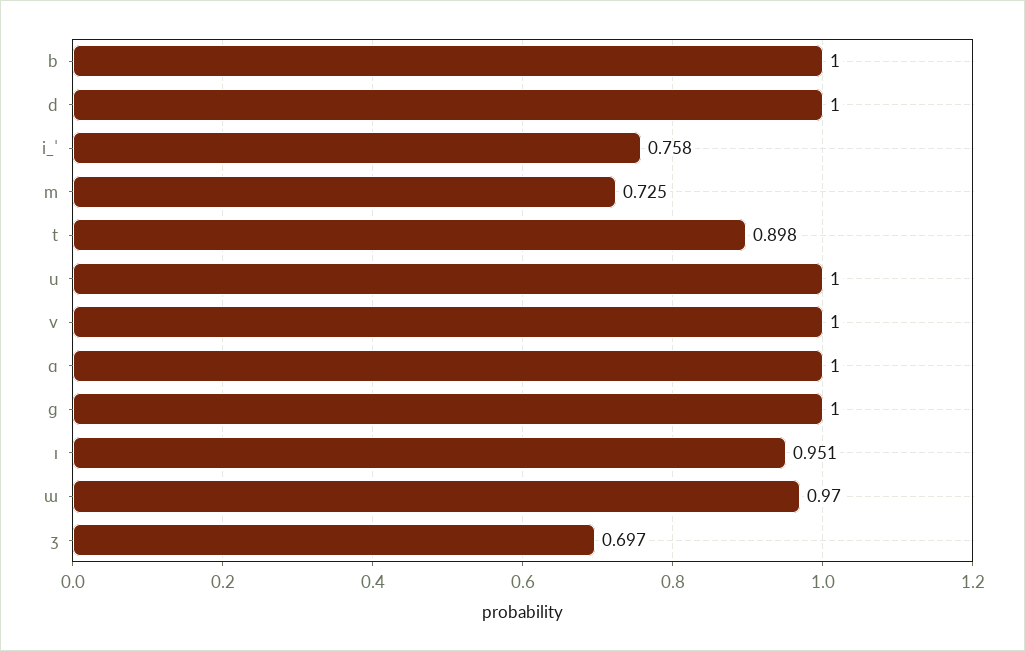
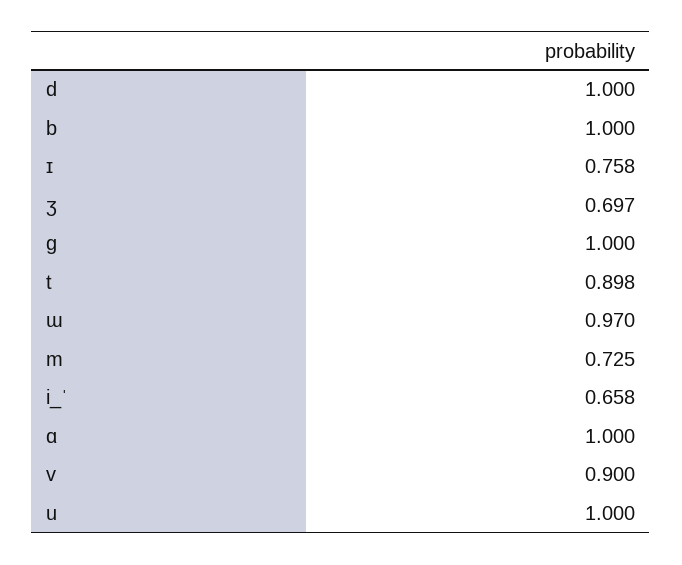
  {
    "b": 1,
    "d": 1,
-   "i_ˈ": 0.758,
+   "i_ˈ": 0.658,
    "m": 0.725,
    "t": 0.898,
    "u": 1,
-   "v": 1,
+   "v": 0.9,
    "ɑ": 1,
    "ɡ": 1,
-   "ɪ": 0.951,
+   "ɪ": 0.758,
    "ɯ": 0.97,
    "ʒ": 0.697
  }

